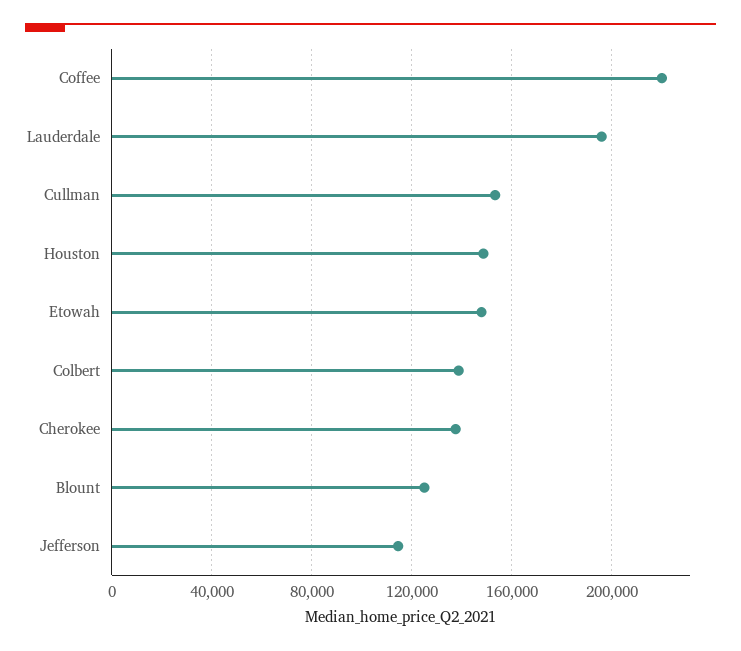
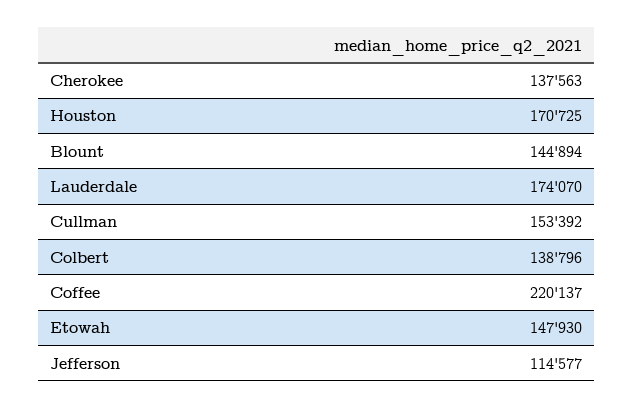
  {
    "Coffee": 220137,
-   "Lauderdale": 195000,
+   "Lauderdale": 174070,
    "Cullman": 153392,
-   "Houston": 150000,
+   "Houston": 170725,
    "Etowah": 147930,
    "Colbert": 138796,
    "Cherokee": 137563,
-   "Blount": 125000,
+   "Blount": 144894,
    "Jefferson": 114577
  }

